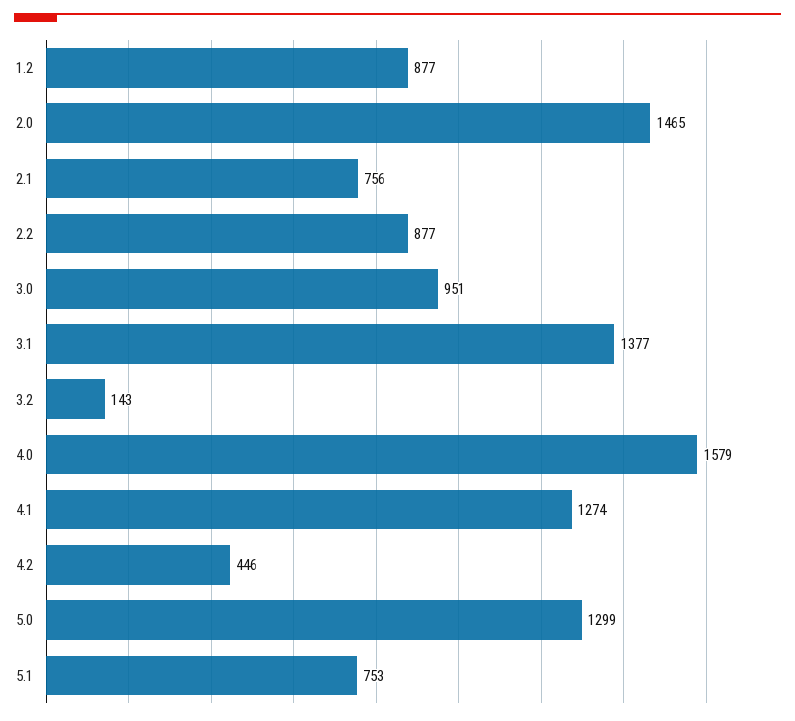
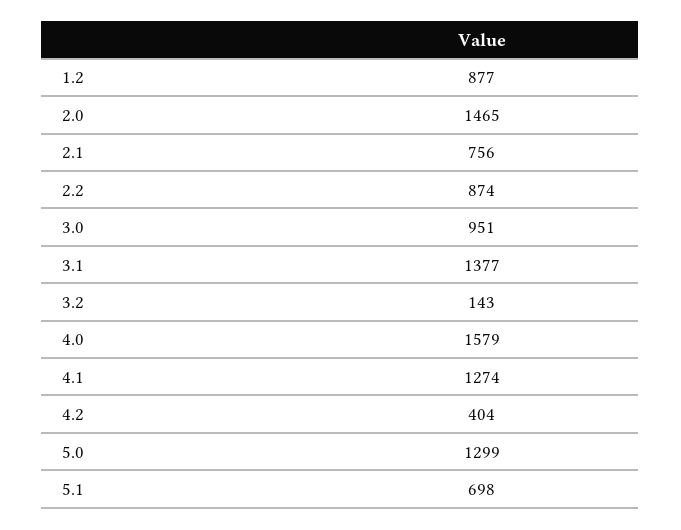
  {
    "1.2": 877,
    "2.0": 1465,
    "2.1": 756,
-   "2.2": 877,
+   "2.2": 874,
    "3.0": 951,
    "3.1": 1377,
    "3.2": 143,
    "4.0": 1579,
    "4.1": 1274,
-   "4.2": 446,
+   "4.2": 404,
    "5.0": 1299,
-   "5.1": 753
+   "5.1": 698
  }

